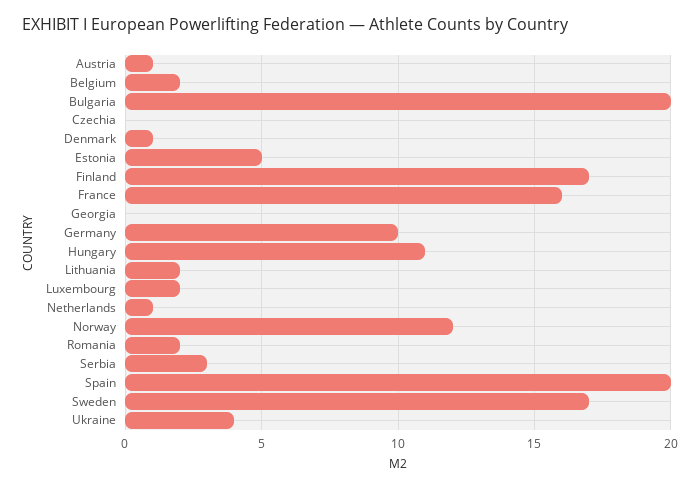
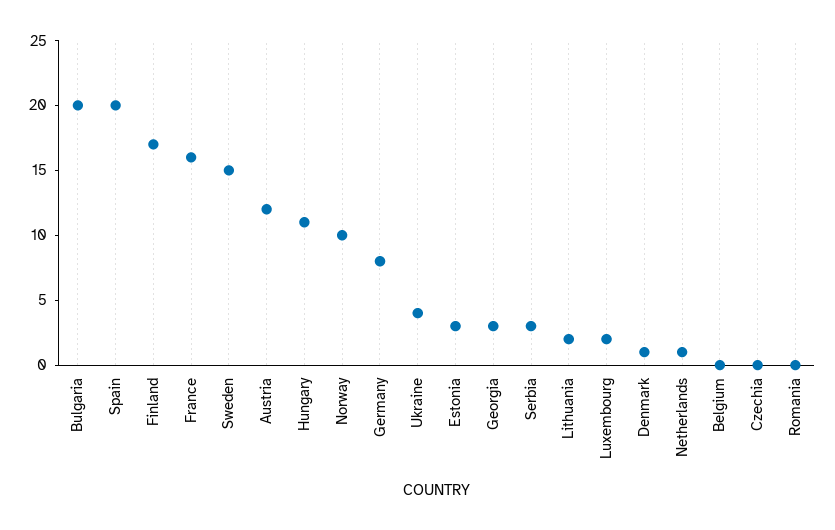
  {
-   "Austria": 1,
+   "Austria": 12,
-   "Belgium": 2,
+   "Belgium": 0,
    "Bulgaria": 20,
    "Czechia": 0,
    "Denmark": 1,
-   "Estonia": 5,
+   "Estonia": 3,
    "Finland": 17,
    "France": 16,
-   "Georgia": 0,
+   "Georgia": 3,
-   "Germany": 10,
+   "Germany": 8,
    "Hungary": 11,
    "Lithuania": 2,
    "Luxembourg": 2,
    "Netherlands": 1,
-   "Norway": 12,
+   "Norway": 10,
-   "Romania": 2,
+   "Romania": 0,
    "Serbia": 3,
    "Spain": 20,
-   "Sweden": 17,
+   "Sweden": 15,
    "Ukraine": 4
  }

